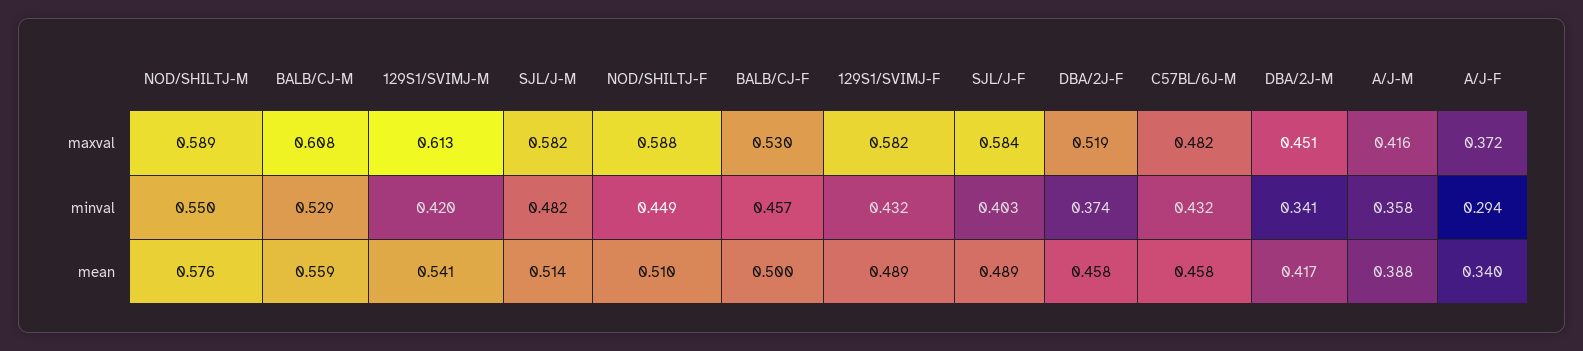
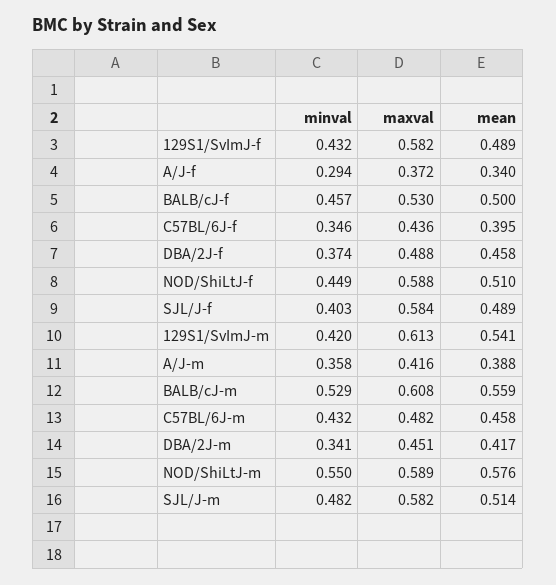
  {
    "NOD/SHILTJ-M": {
      "maxval": 0.589,
      "minval": 0.55,
      "mean": 0.576
    },
    "BALB/CJ-M": {
      "maxval": 0.608,
      "minval": 0.529,
      "mean": 0.559
    },
    "129S1/SVIMJ-M": {
      "maxval": 0.613,
      "minval": 0.42,
      "mean": 0.541
    },
    "SJL/J-M": {
      "maxval": 0.582,
      "minval": 0.482,
      "mean": 0.514
    },
    "NOD/SHILTJ-F": {
      "maxval": 0.588,
      "minval": 0.449,
      "mean": 0.51
    },
    "BALB/CJ-F": {
      "maxval": 0.53,
      "minval": 0.457,
      "mean": 0.5
    },
    "129S1/SVIMJ-F": {
      "maxval": 0.582,
      "minval": 0.432,
      "mean": 0.489
    },
    "SJL/J-F": {
      "maxval": 0.584,
      "minval": 0.403,
      "mean": 0.489
    },
    "DBA/2J-F": {
-     "maxval": 0.519,
+     "maxval": 0.488,
      "minval": 0.374,
      "mean": 0.458
    },
    "C57BL/6J-M": {
      "maxval": 0.482,
      "minval": 0.432,
      "mean": 0.458
    },
    "DBA/2J-M": {
      "maxval": 0.451,
      "minval": 0.341,
      "mean": 0.417
    },
    "A/J-M": {
      "maxval": 0.416,
      "minval": 0.358,
      "mean": 0.388
    },
    "A/J-F": {
      "maxval": 0.372,
      "minval": 0.294,
      "mean": 0.34
-   }
+   },
+   "C57BL/6J-f": {
+     "minval": 0.346,
+     "maxval": 0.436,
+     "mean": 0.395
+   }
  }

